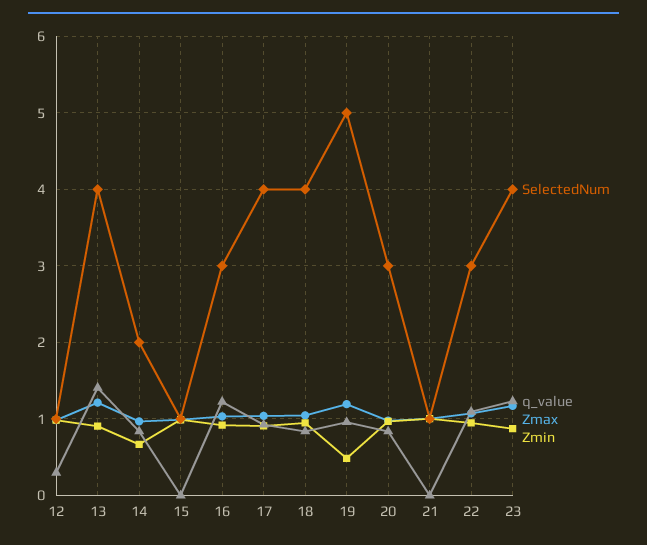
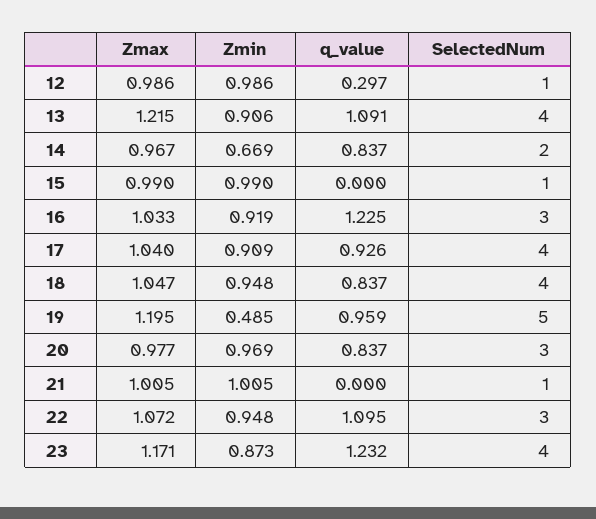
  {
    "SelectedNum": {
      "12": 1,
      "13": 4,
      "14": 2,
      "15": 1,
      "16": 3,
      "17": 4,
      "18": 4,
      "19": 5,
      "20": 3,
      "21": 1,
      "22": 3,
      "23": 4
    },
    "q_value": {
      "12": 0.297,
-     "13": 1.4,
+     "13": 1.091,
      "14": 0.837,
      "15": 0,
      "16": 1.225,
      "17": 0.926,
      "18": 0.837,
      "19": 0.959,
      "20": 0.837,
      "21": 0,
      "22": 1.095,
      "23": 1.232
    },
    "Zmax": {
      "12": 0.986,
      "13": 1.215,
      "14": 0.967,
      "15": 0.99,
      "16": 1.033,
      "17": 1.04,
      "18": 1.047,
      "19": 1.195,
      "20": 0.977,
      "21": 1.005,
      "22": 1.072,
      "23": 1.171
    },
    "Zmin": {
      "12": 0.986,
      "13": 0.906,
      "14": 0.669,
      "15": 0.99,
      "16": 0.919,
      "17": 0.909,
      "18": 0.948,
      "19": 0.485,
      "20": 0.969,
      "21": 1.005,
      "22": 0.948,
      "23": 0.873
    }
  }

